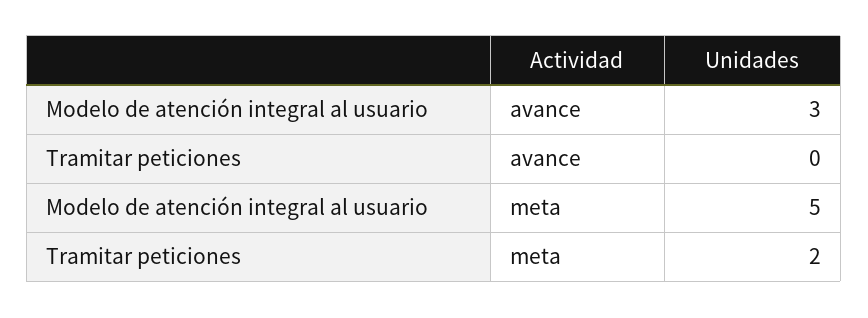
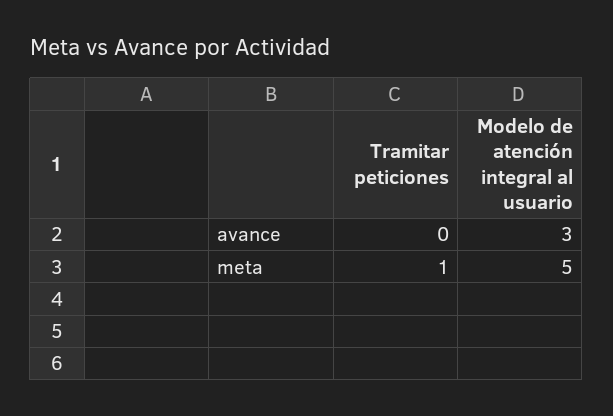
  {
    "Modelo de atención integral al usuario": {
      "avance": 3,
      "meta": 5
    },
    "Tramitar peticiones": {
      "avance": 0,
-     "meta": 2
+     "meta": 1
    }
  }

